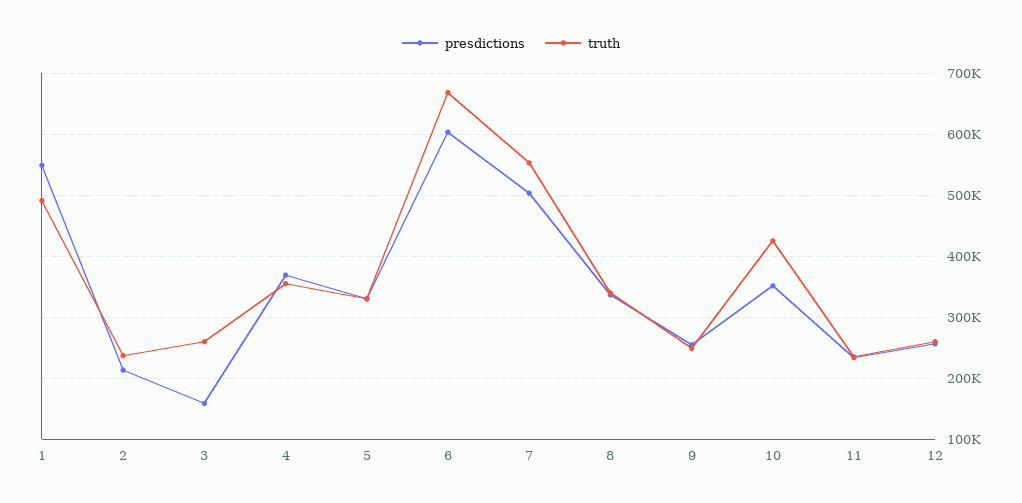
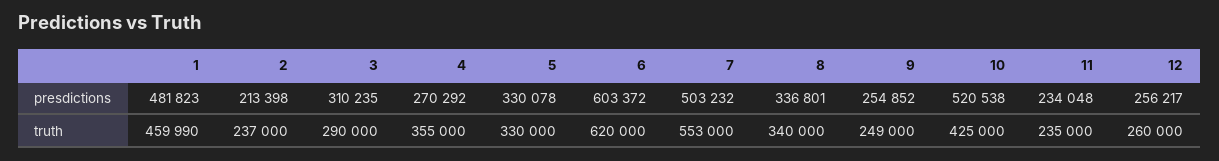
  {
    "presdictions": {
-     "1": 550000,
+     "1": 481823,
      "2": 213398,
-     "3": 160000,
+     "3": 310235,
-     "4": 370000,
+     "4": 270292,
      "5": 330078,
      "6": 603372,
      "7": 503232,
      "8": 336801,
      "9": 254852,
-     "10": 350000,
+     "10": 520538,
      "11": 234048,
      "12": 256217
    },
    "truth": {
-     "1": 490000,
+     "1": 459990,
      "2": 237000,
-     "3": 260000,
+     "3": 290000,
      "4": 355000,
      "5": 330000,
-     "6": 670000,
+     "6": 620000,
      "7": 553000,
      "8": 340000,
      "9": 249000,
      "10": 425000,
      "11": 235000,
      "12": 260000
    }
  }

